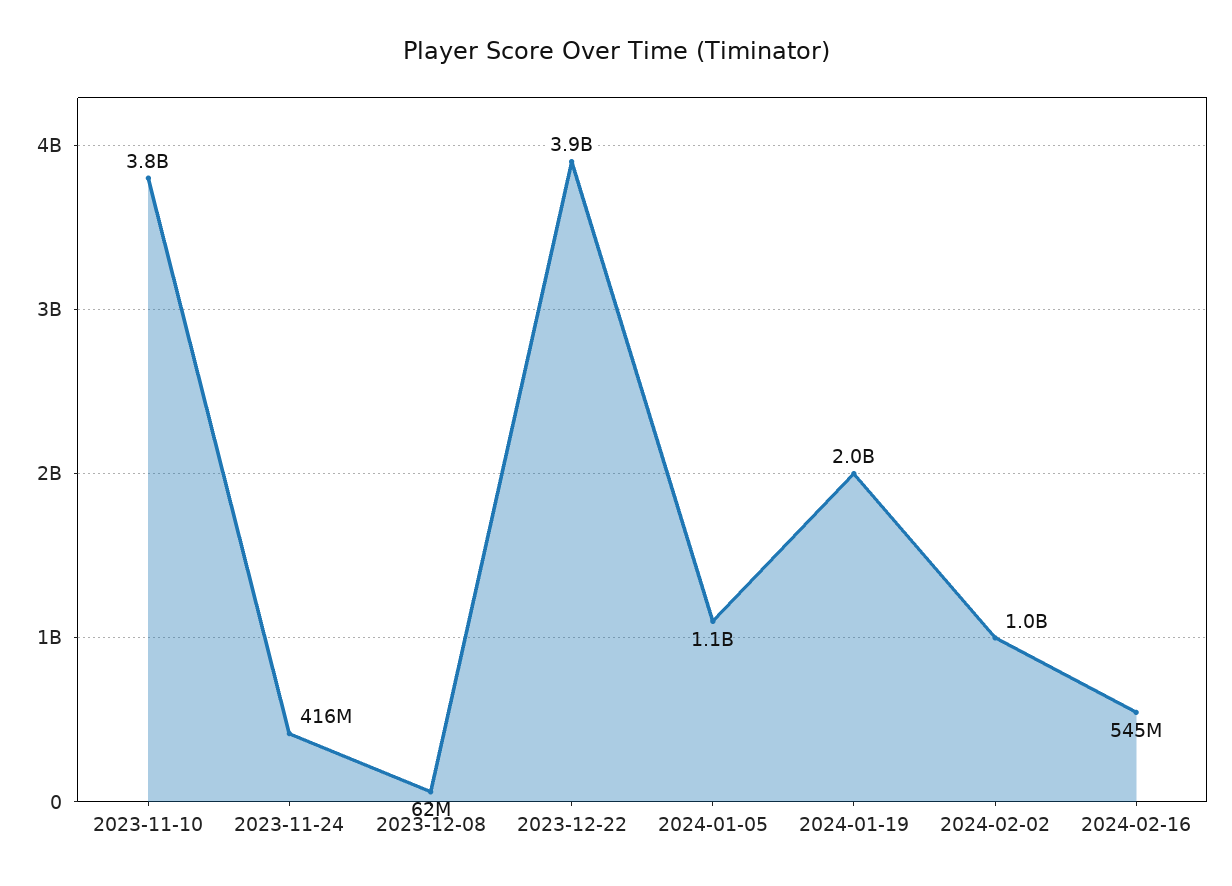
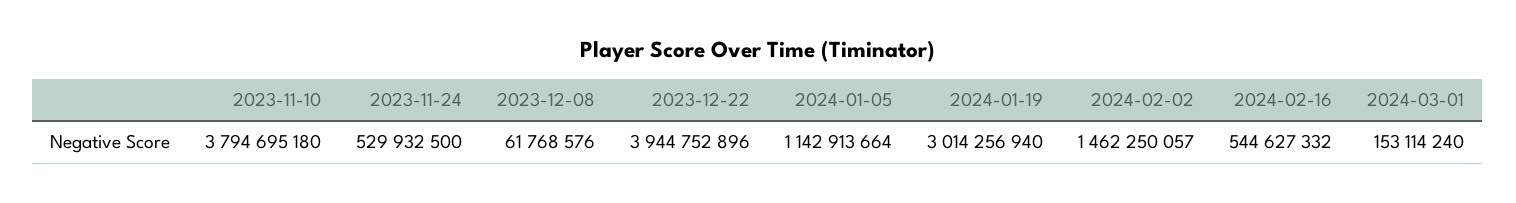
  {
    "2023-11-10": 3794695180,
-   "2023-11-24": 416000000,
+   "2023-11-24": 529932500,
    "2023-12-08": 61768576,
    "2023-12-22": 3944752896,
    "2024-01-05": 1142913664,
-   "2024-01-19": 2000000000,
+   "2024-01-19": 3014256940,
-   "2024-02-02": 1000000000,
+   "2024-02-02": 1462250057,
-   "2024-02-16": 544627332
+   "2024-02-16": 544627332,
+   "2024-03-01": 153114240
  }

